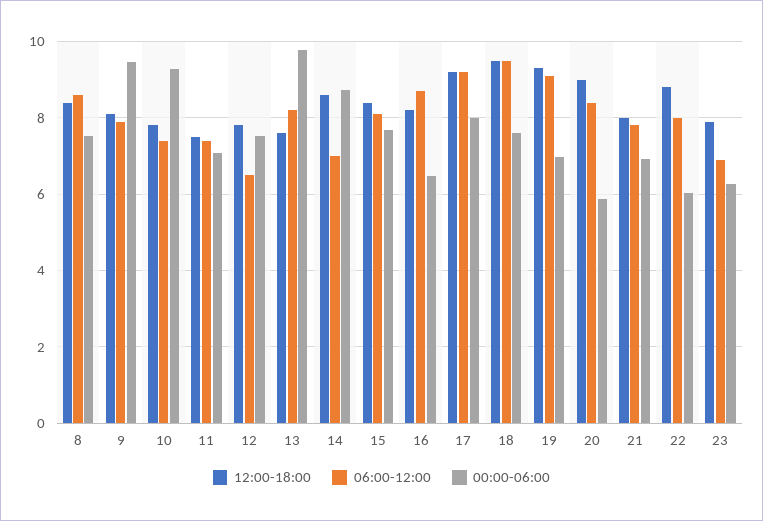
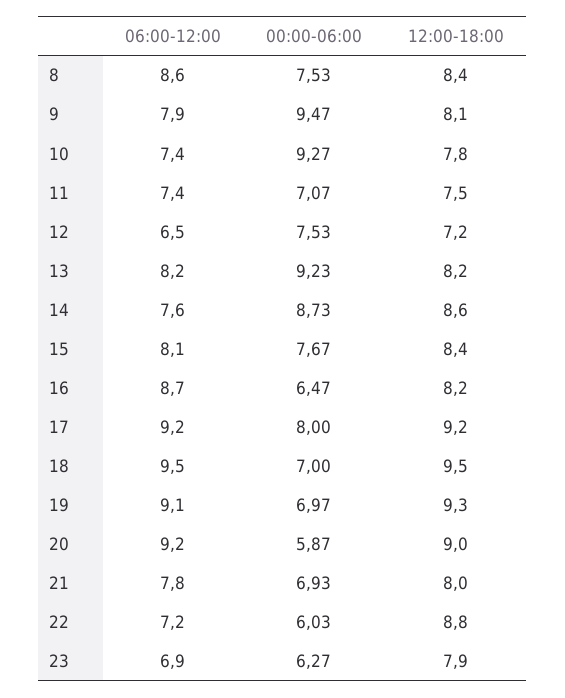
  {
    "12:00-18:00": {
      "8": 8.4,
      "9": 8.1,
      "10": 7.8,
      "11": 7.5,
-     "12": 7.8,
+     "12": 7.2,
-     "13": 7.6,
+     "13": 8.2,
      "14": 8.6,
      "15": 8.4,
      "16": 8.2,
      "17": 9.2,
      "18": 9.5,
      "19": 9.3,
      "20": 9,
      "21": 8,
      "22": 8.8,
      "23": 7.9
    },
    "06:00-12:00": {
      "8": 8.6,
      "9": 7.9,
      "10": 7.4,
      "11": 7.4,
      "12": 6.5,
      "13": 8.2,
-     "14": 7,
+     "14": 7.6,
      "15": 8.1,
      "16": 8.7,
      "17": 9.2,
      "18": 9.5,
      "19": 9.1,
-     "20": 8.4,
+     "20": 9.2,
      "21": 7.8,
-     "22": 8,
+     "22": 7.2,
      "23": 6.9
    },
    "00:00-06:00": {
      "8": 7.53,
      "9": 9.47,
      "10": 9.27,
      "11": 7.07,
      "12": 7.53,
-     "13": 9.8,
+     "13": 9.23,
      "14": 8.73,
      "15": 7.67,
      "16": 6.47,
      "17": 8,
-     "18": 7.6,
+     "18": 7,
      "19": 6.97,
      "20": 5.87,
      "21": 6.93,
      "22": 6.03,
      "23": 6.27
    }
  }

